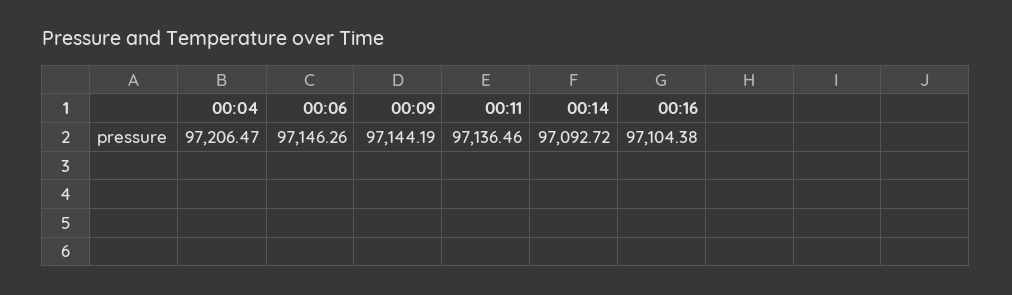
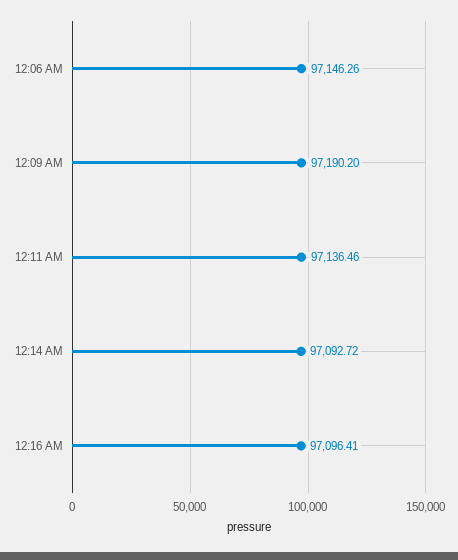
  {
-   "00:04": 97206.47,
    "00:06": 97146.26,
-   "00:09": 97144.19,
+   "00:09": 97190.2,
    "00:11": 97136.46,
    "00:14": 97092.72,
-   "00:16": 97104.38
+   "00:16": 97096.41
  }

